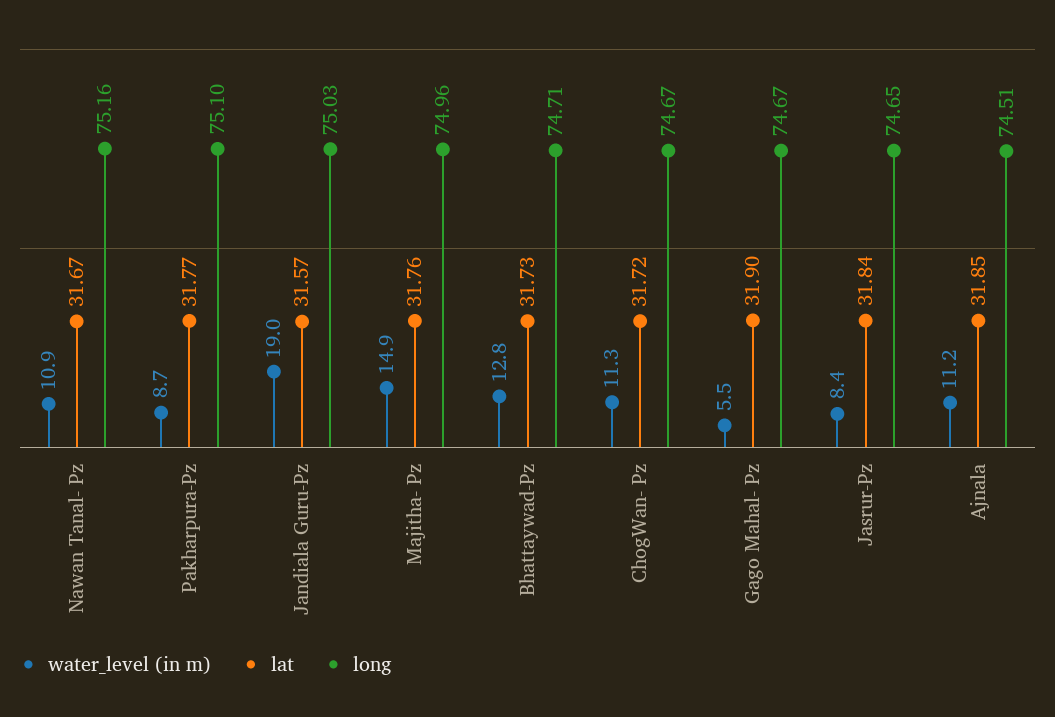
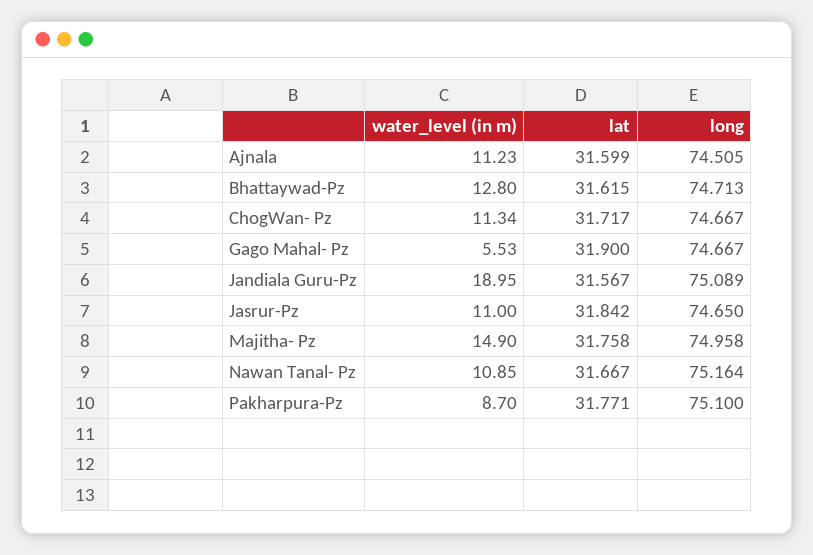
  {
    "water_level (in m)": {
      "Nawan Tanal- Pz": 10.85,
      "Pakharpura-Pz": 8.7,
      "Jandiala Guru-Pz": 18.95,
      "Majitha- Pz": 14.9,
      "Bhattaywad-Pz": 12.8,
      "ChogWan- Pz": 11.34,
      "Gago Mahal- Pz": 5.53,
-     "Jasrur-Pz": 8.4,
+     "Jasrur-Pz": 11,
      "Ajnala": 11.23
    },
    "lat": {
      "Nawan Tanal- Pz": 31.667,
      "Pakharpura-Pz": 31.771,
      "Jandiala Guru-Pz": 31.567,
      "Majitha- Pz": 31.758,
-     "Bhattaywad-Pz": 31.73,
+     "Bhattaywad-Pz": 31.615,
      "ChogWan- Pz": 31.717,
      "Gago Mahal- Pz": 31.9,
      "Jasrur-Pz": 31.842,
-     "Ajnala": 31.85
+     "Ajnala": 31.599
    },
    "long": {
      "Nawan Tanal- Pz": 75.164,
      "Pakharpura-Pz": 75.1,
-     "Jandiala Guru-Pz": 75.03,
+     "Jandiala Guru-Pz": 75.089,
      "Majitha- Pz": 74.958,
      "Bhattaywad-Pz": 74.713,
      "ChogWan- Pz": 74.667,
      "Gago Mahal- Pz": 74.667,
      "Jasrur-Pz": 74.65,
      "Ajnala": 74.505
    }
  }

